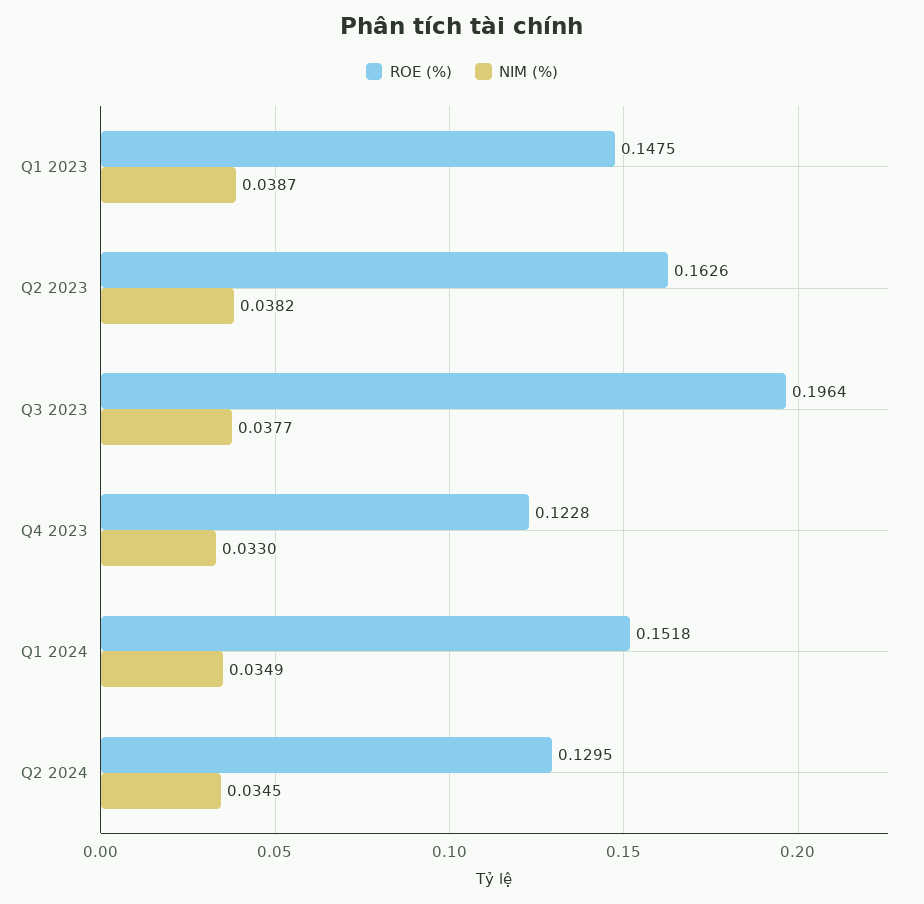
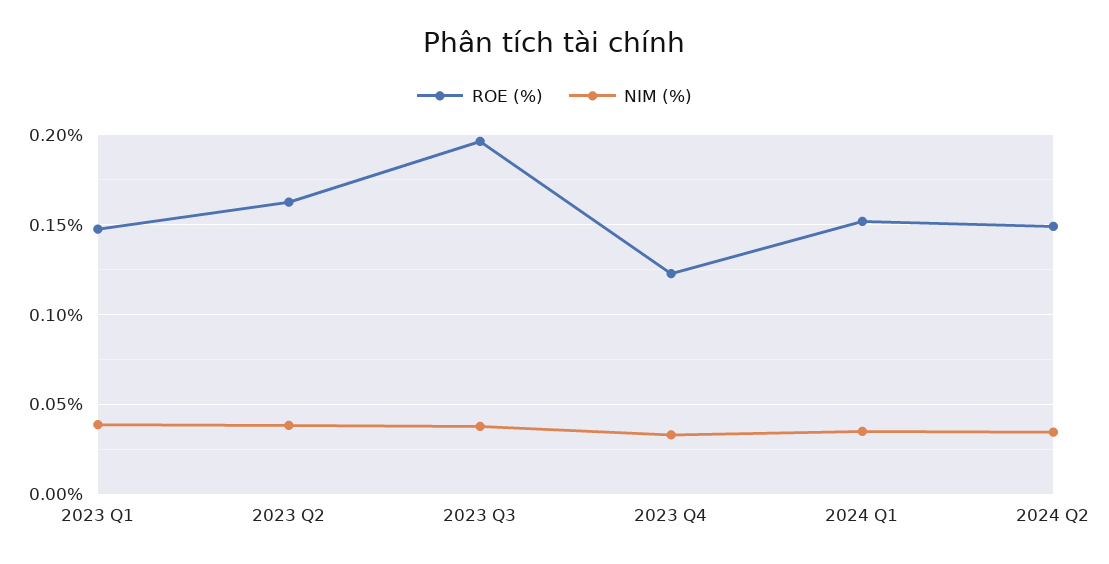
  {
    "ROE (%)": {
      "Q1 2023": 0.1475,
      "Q2 2023": 0.1626,
      "Q3 2023": 0.1964,
      "Q4 2023": 0.1228,
      "Q1 2024": 0.1518,
-     "Q2 2024": 0.1295
+     "Q2 2024": 0.15
    },
    "NIM (%)": {
      "Q1 2023": 0.0387,
      "Q2 2023": 0.0382,
      "Q3 2023": 0.0377,
      "Q4 2023": 0.033,
      "Q1 2024": 0.0349,
      "Q2 2024": 0.0345
    }
  }

